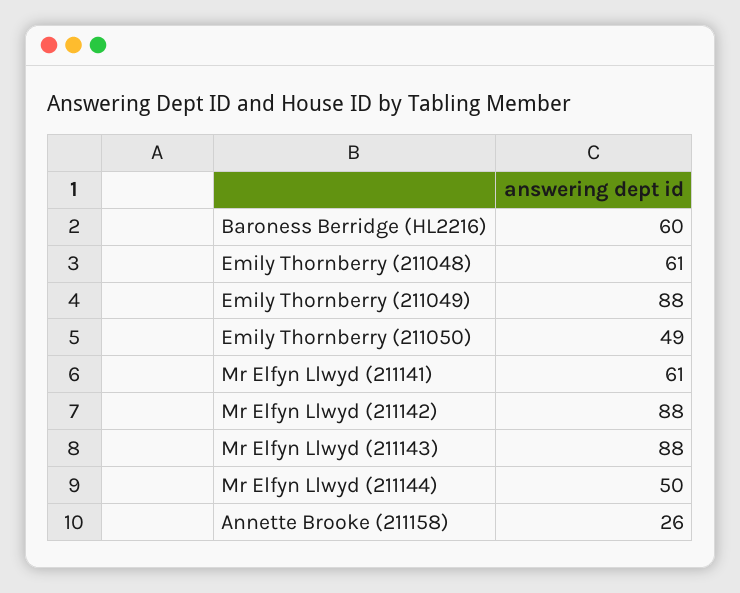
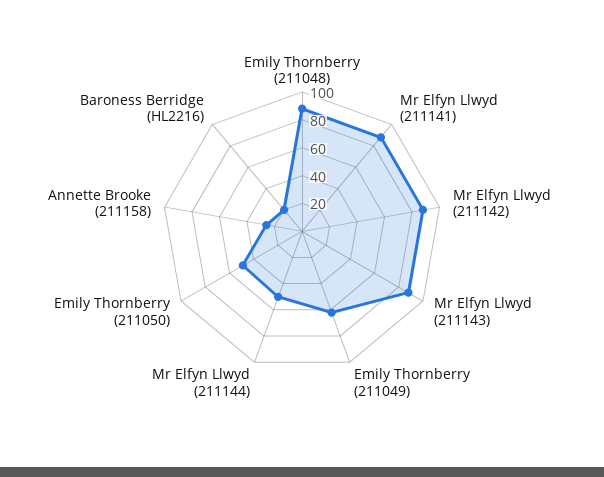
  {
-   "Baroness Berridge (HL2216)": 60,
+   "Baroness Berridge (HL2216)": 20,
-   "Emily Thornberry (211048)": 61,
+   "Emily Thornberry (211048)": 90,
-   "Emily Thornberry (211049)": 88,
+   "Emily Thornberry (211049)": 60,
    "Emily Thornberry (211050)": 49,
-   "Mr Elfyn Llwyd (211141)": 61,
+   "Mr Elfyn Llwyd (211141)": 90,
    "Mr Elfyn Llwyd (211142)": 88,
    "Mr Elfyn Llwyd (211143)": 88,
    "Mr Elfyn Llwyd (211144)": 50,
    "Annette Brooke (211158)": 26
  }

